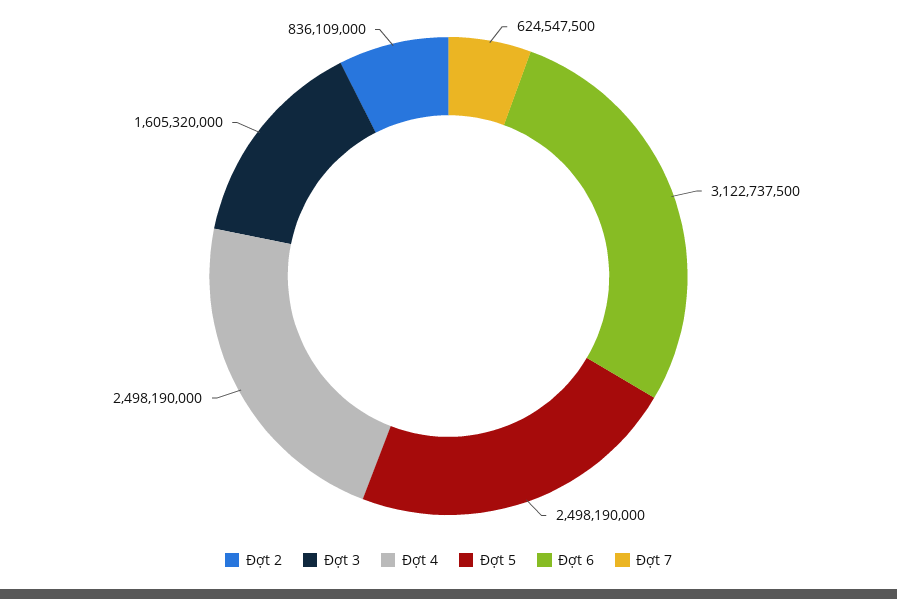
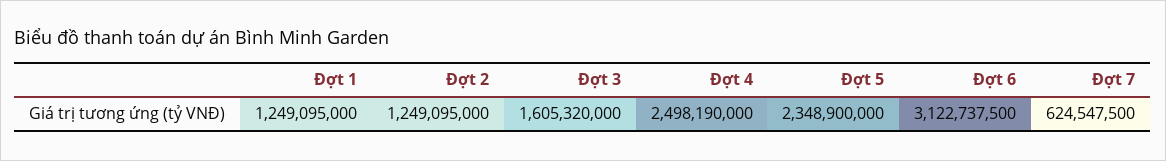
  {
-   "Đợt 2": 836109000,
+   "Đợt 2": 1249095000,
    "Đợt 3": 1605320000,
    "Đợt 4": 2498190000,
-   "Đợt 5": 2498190000,
+   "Đợt 5": 2348900000,
    "Đợt 6": 3122737500,
-   "Đợt 7": 624547500
+   "Đợt 7": 624547500,
+   "Đợt 1": 1249095000
  }

